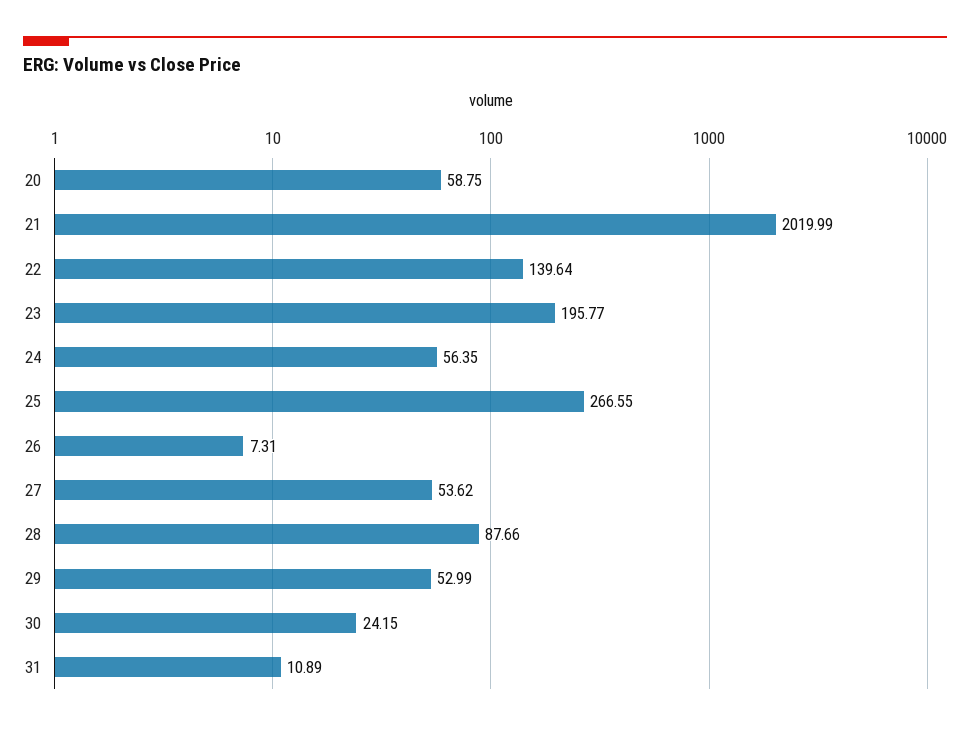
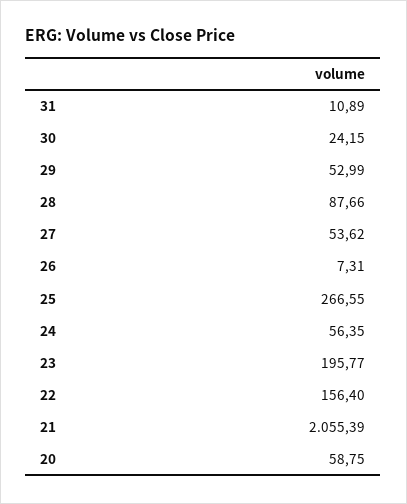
  {
    "20": 58.75,
-   "21": 2019.99,
+   "21": 2055.39,
-   "22": 139.64,
+   "22": 156.4,
    "23": 195.77,
    "24": 56.35,
    "25": 266.55,
    "26": 7.31,
    "27": 53.62,
    "28": 87.66,
    "29": 52.99,
    "30": 24.15,
    "31": 10.89
  }

